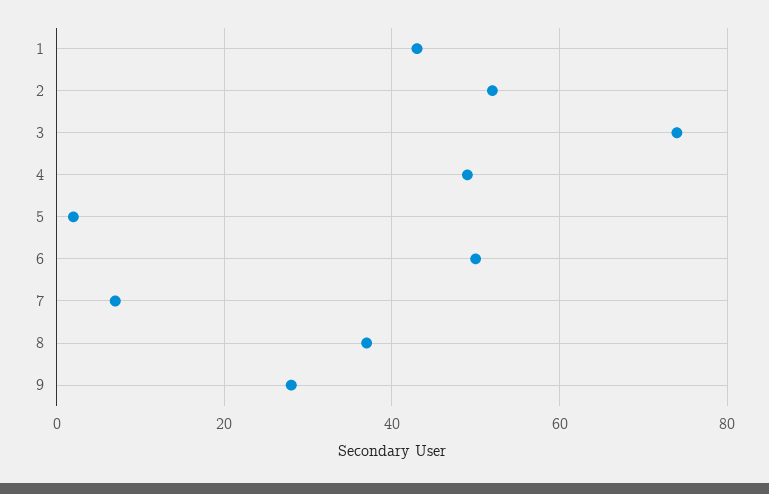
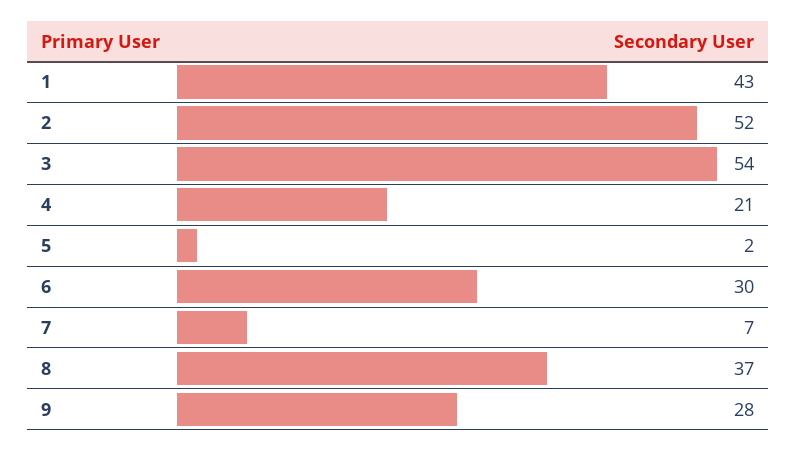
  {
    "1": 43,
    "2": 52,
-   "3": 75,
+   "3": 54,
-   "4": 50,
+   "4": 21,
    "5": 2,
-   "6": 50,
+   "6": 30,
    "7": 7,
    "8": 37,
    "9": 28
  }

